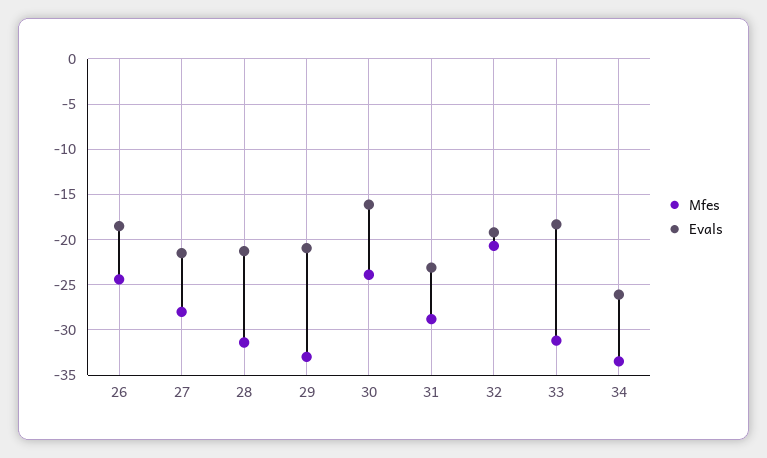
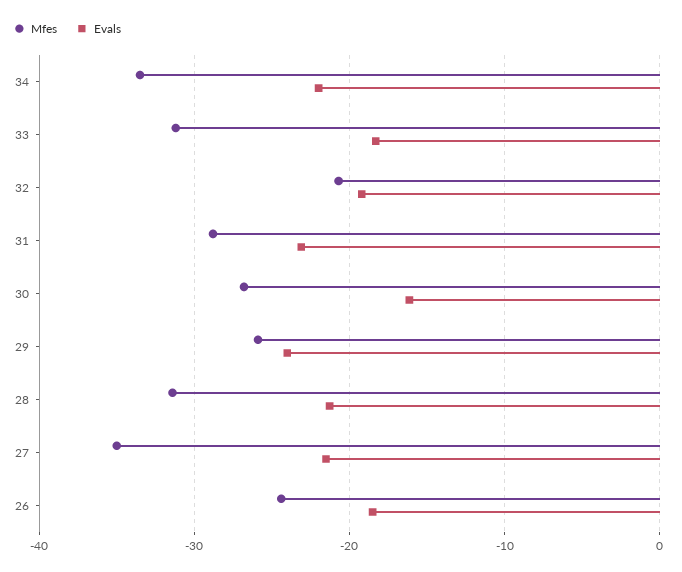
  {
    "Mfes": {
      "26": -24,
-     "27": -28,
+     "27": -35,
      "28": -31,
-     "29": -33,
+     "29": -26,
-     "30": -24,
+     "30": -27,
      "31": -29,
      "32": -21,
      "33": -31,
      "34": -34
    },
    "Evals": {
      "26": -19,
      "27": -22,
      "28": -21,
-     "29": -21,
+     "29": -24,
      "30": -16,
      "31": -23,
      "32": -19,
      "33": -18,
-     "34": -26
+     "34": -22
    }
  }

